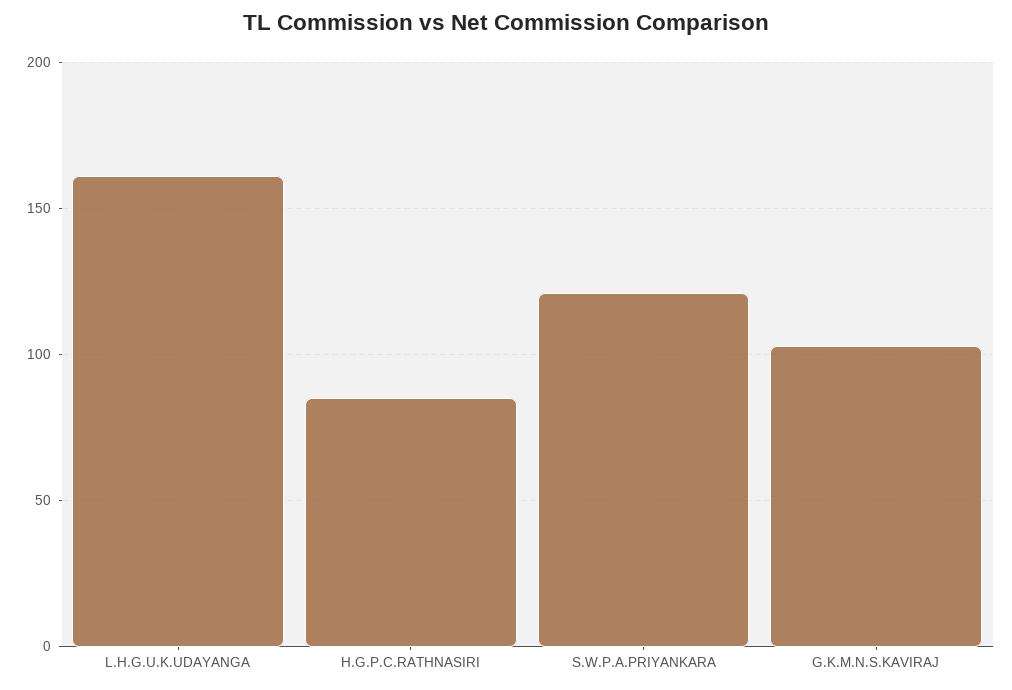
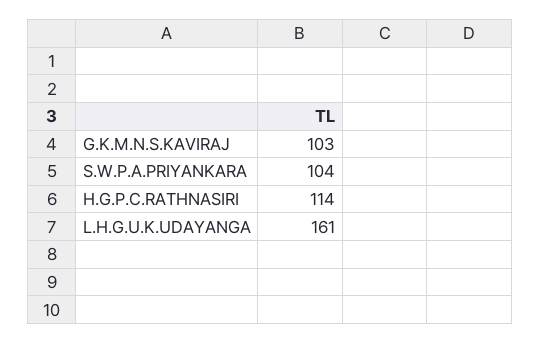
  {
    "L.H.G.U.K.UDAYANGA": 161,
-   "H.G.P.C.RATHNASIRI": 85,
+   "H.G.P.C.RATHNASIRI": 114,
-   "S.W.P.A.PRIYANKARA": 120,
+   "S.W.P.A.PRIYANKARA": 104,
    "G.K.M.N.S.KAVIRAJ": 103
  }

